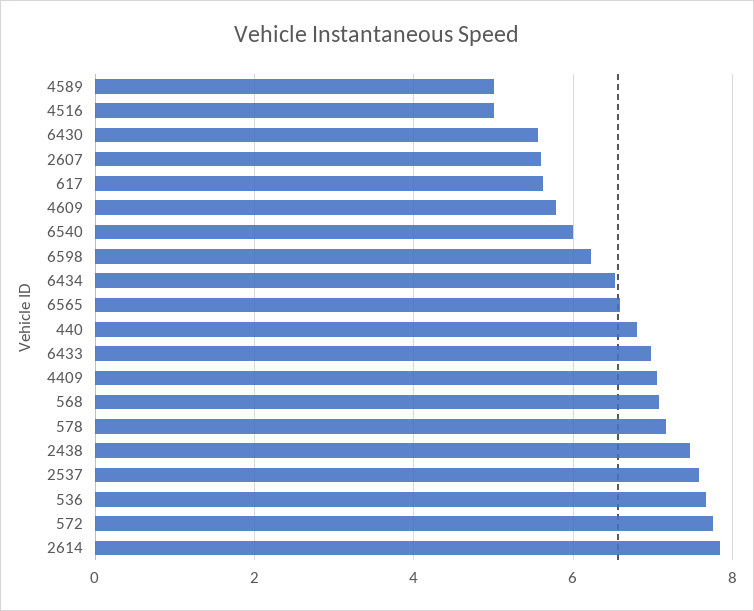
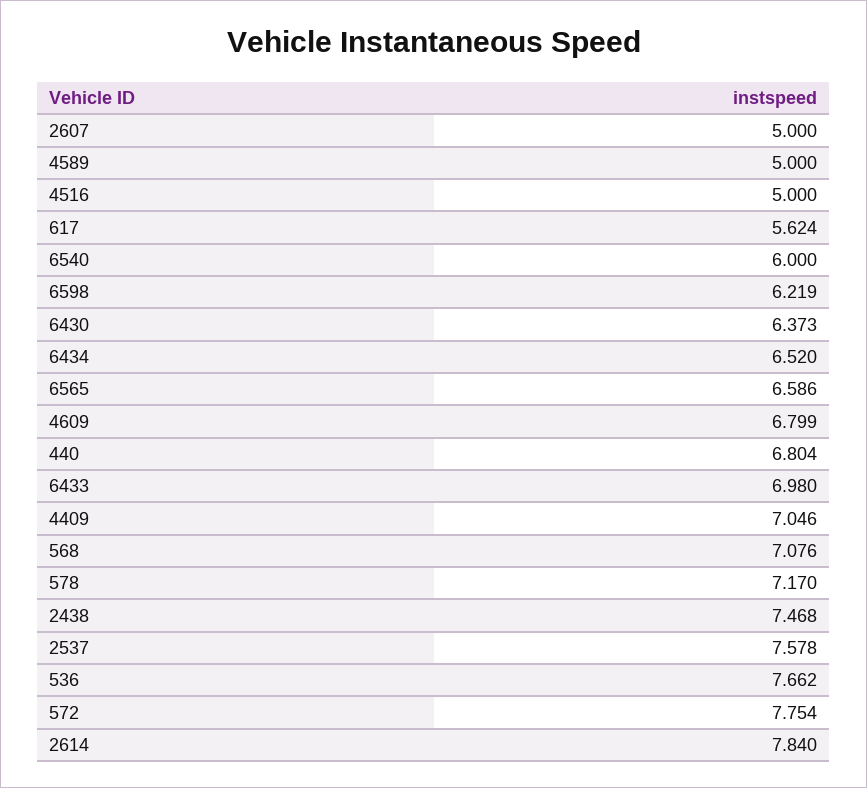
  {
    "4589": 5,
    "4516": 5,
-   "6430": 5.6,
+   "6430": 6.373,
-   "2607": 5.6,
+   "2607": 5,
    "617": 5.624,
-   "4609": 5.8,
+   "4609": 6.799,
    "6540": 6,
    "6598": 6.219,
    "6434": 6.52,
    "6565": 6.586,
    "440": 6.804,
    "6433": 6.98,
    "4409": 7.046,
    "568": 7.076,
    "578": 7.17,
    "2438": 7.468,
    "2537": 7.578,
    "536": 7.662,
    "572": 7.754,
    "2614": 7.84
  }

